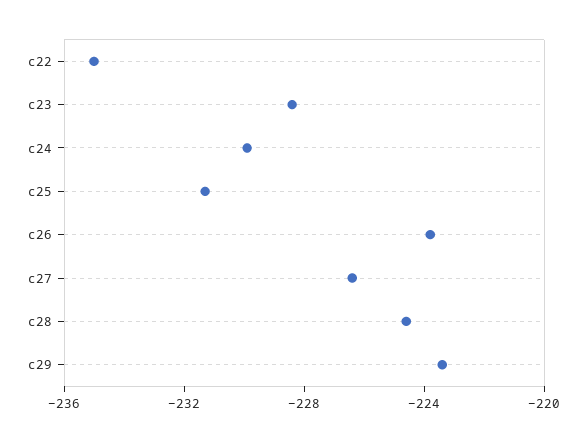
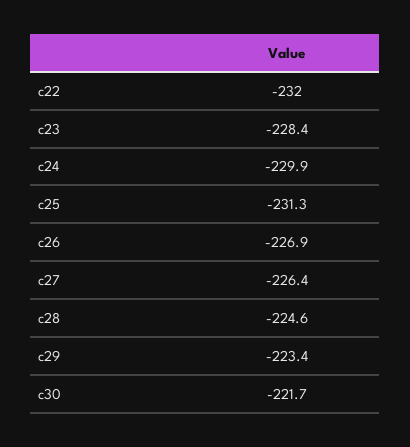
  {
-   "c22": -235,
+   "c22": -232,
    "c23": -228.4,
    "c24": -229.9,
    "c25": -231.3,
-   "c26": -224,
+   "c26": -226.9,
    "c27": -226.4,
    "c28": -224.6,
-   "c29": -223.4
+   "c29": -223.4,
+   "c30": -221.7
  }

